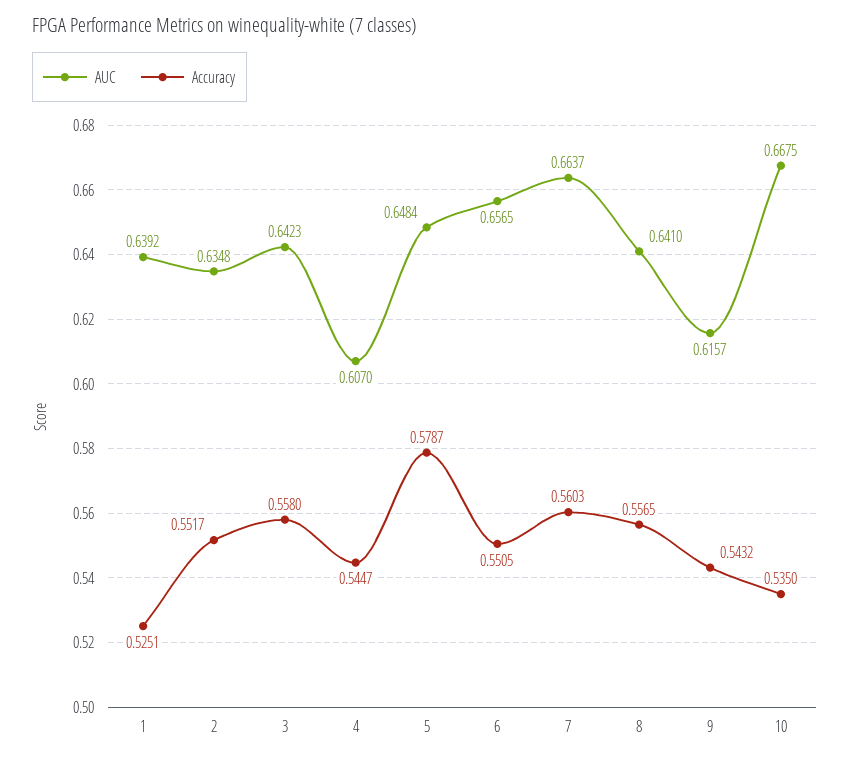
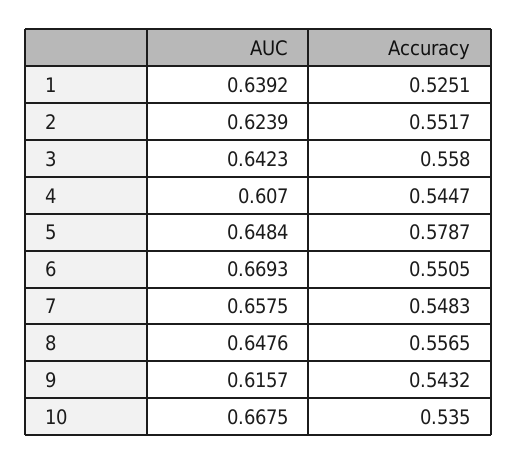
  {
    "AUC": {
      "1": 0.6392,
-     "2": 0.6348,
+     "2": 0.6239,
      "3": 0.6423,
      "4": 0.607,
      "5": 0.6484,
-     "6": 0.6565,
+     "6": 0.6693,
-     "7": 0.6637,
+     "7": 0.6575,
-     "8": 0.641,
+     "8": 0.6476,
      "9": 0.6157,
      "10": 0.6675
    },
    "Accuracy": {
      "1": 0.5251,
      "2": 0.5517,
      "3": 0.558,
      "4": 0.5447,
      "5": 0.5787,
      "6": 0.5505,
-     "7": 0.5603,
+     "7": 0.5483,
      "8": 0.5565,
      "9": 0.5432,
      "10": 0.535
    }
  }

